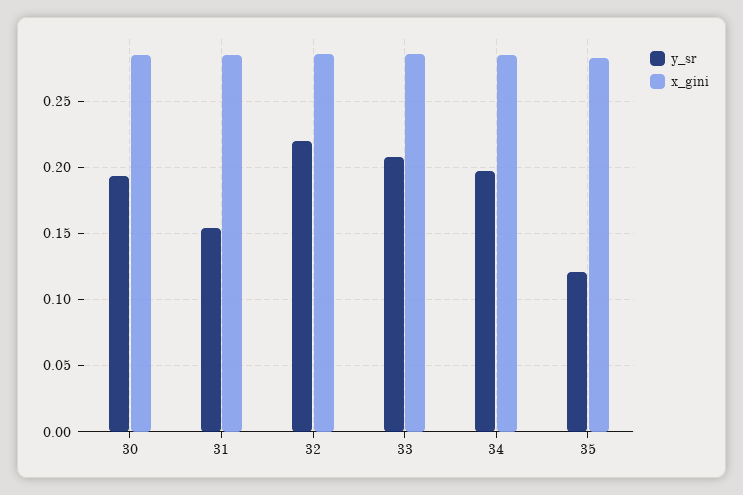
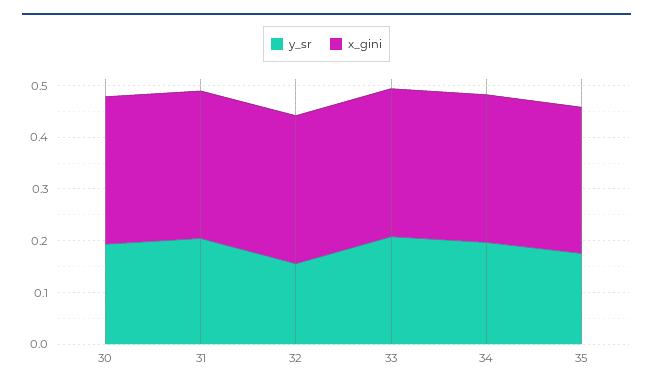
  {
    "y_sr": {
      "30": 0.195,
-     "31": 0.155,
+     "31": 0.2,
-     "32": 0.22,
+     "32": 0.16,
      "33": 0.21,
      "34": 0.195,
-     "35": 0.12
+     "35": 0.18
    },
    "x_gini": {
      "30": 0.285,
      "31": 0.285,
      "32": 0.285,
      "33": 0.285,
      "34": 0.285,
      "35": 0.285
    }
  }

